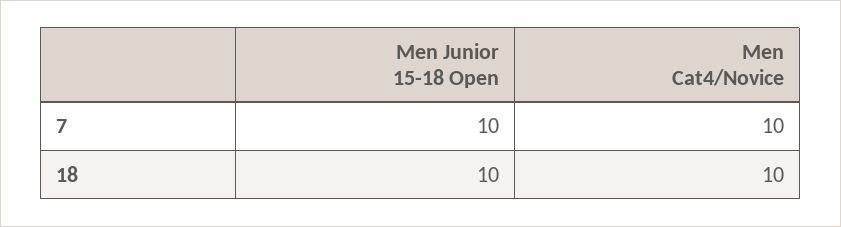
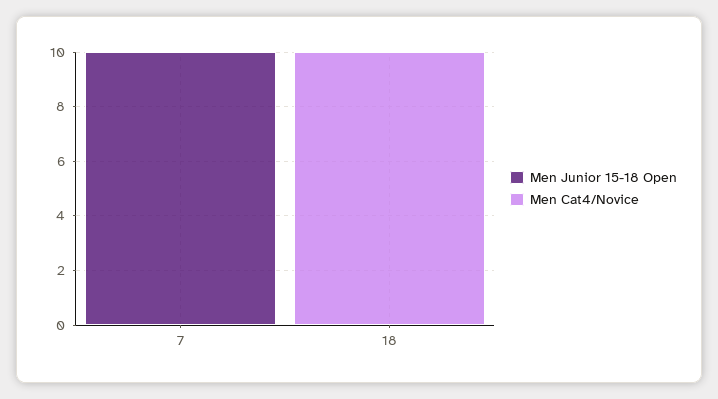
  {
    "Men Junior 15-18 Open": {
      "7": 10,
-     "18": 10
+     "18": 0
    },
    "Men Cat4/Novice": {
-     "7": 10,
+     "7": 0,
      "18": 10
    }
  }

